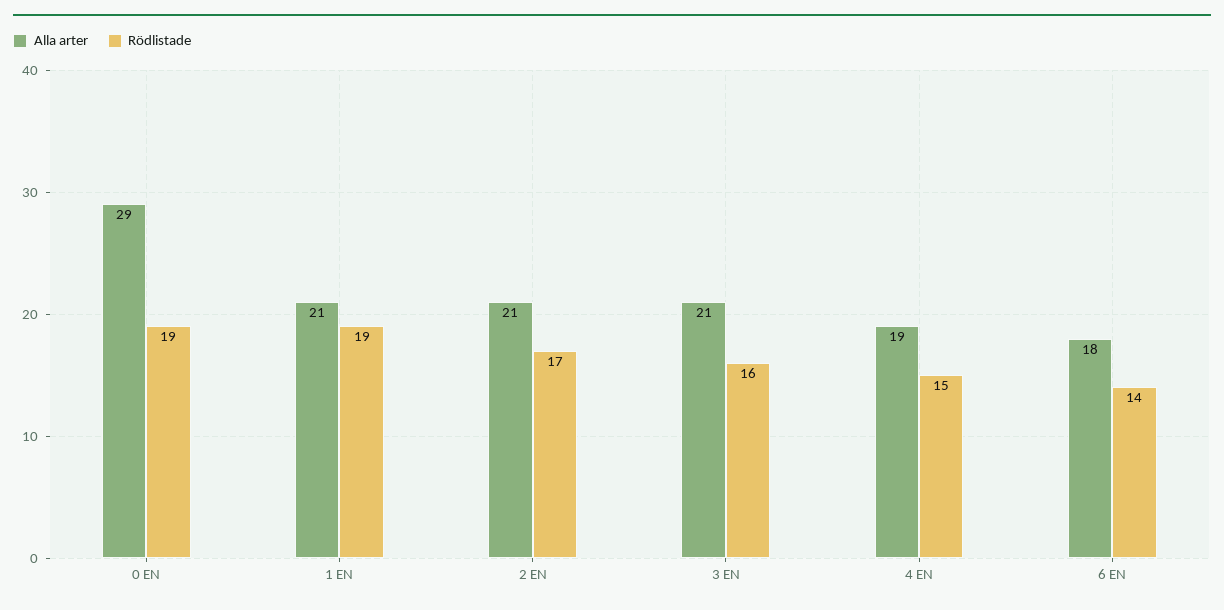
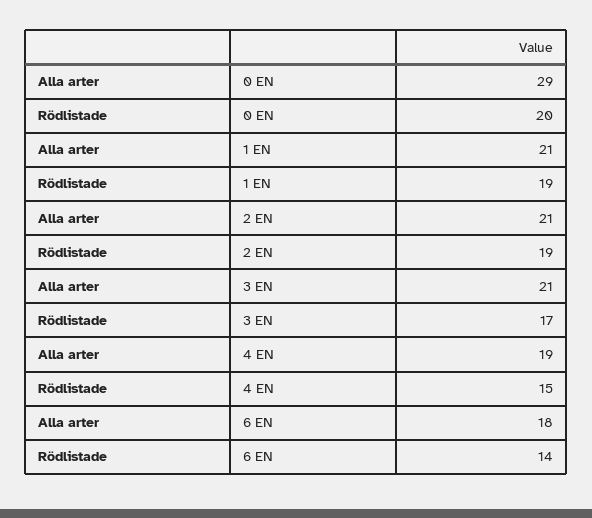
  {
    "Alla arter": {
      "0 EN": 29,
      "1 EN": 21,
      "2 EN": 21,
      "3 EN": 21,
      "4 EN": 19,
      "6 EN": 18
    },
    "Rödlistade": {
-     "0 EN": 19,
+     "0 EN": 20,
      "1 EN": 19,
-     "2 EN": 17,
+     "2 EN": 19,
-     "3 EN": 16,
+     "3 EN": 17,
      "4 EN": 15,
      "6 EN": 14
    }
  }

